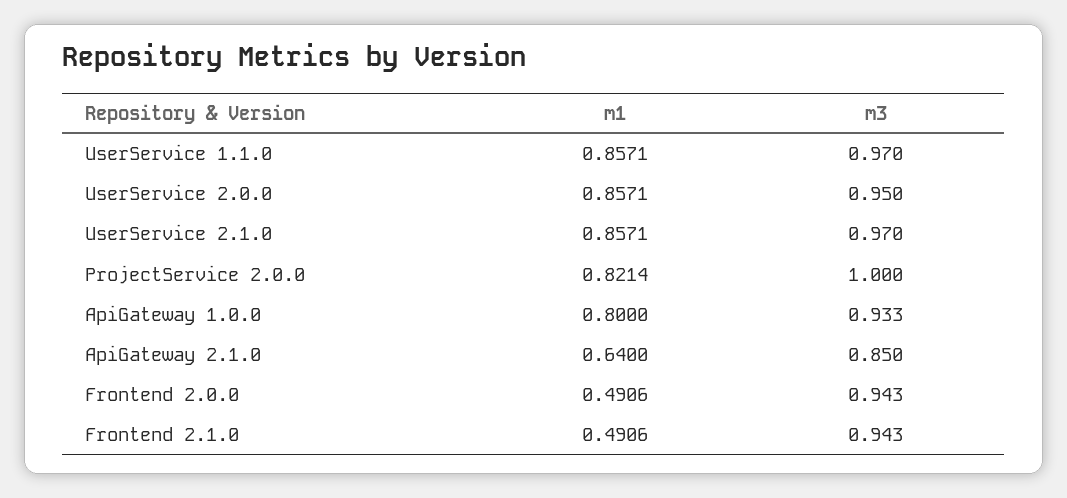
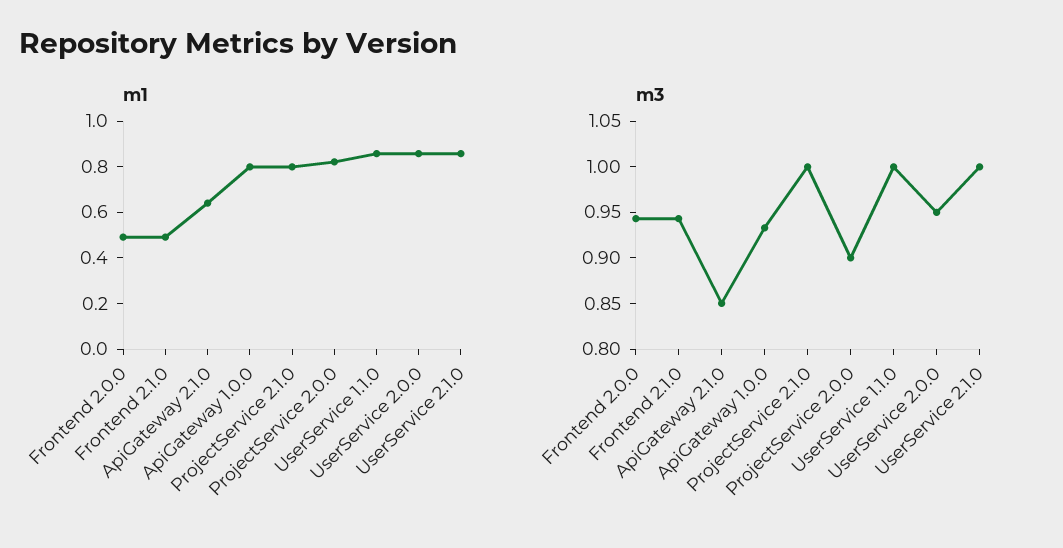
  {
    "m1": {
      "UserService 1.1.0": 0.8571,
      "UserService 2.0.0": 0.8571,
      "UserService 2.1.0": 0.8571,
      "ProjectService 2.0.0": 0.8214,
      "ApiGateway 1.0.0": 0.8,
      "ApiGateway 2.1.0": 0.64,
      "Frontend 2.0.0": 0.4906,
-     "Frontend 2.1.0": 0.4906
+     "Frontend 2.1.0": 0.4906,
+     "ProjectService 2.1.0": 0.8
    },
    "m3": {
-     "UserService 1.1.0": 0.97,
+     "UserService 1.1.0": 1,
      "UserService 2.0.0": 0.95,
-     "UserService 2.1.0": 0.97,
+     "UserService 2.1.0": 1,
-     "ProjectService 2.0.0": 1,
+     "ProjectService 2.0.0": 0.9,
      "ApiGateway 1.0.0": 0.933,
      "ApiGateway 2.1.0": 0.85,
      "Frontend 2.0.0": 0.943,
-     "Frontend 2.1.0": 0.943
+     "Frontend 2.1.0": 0.943,
+     "ProjectService 2.1.0": 1
    }
  }

